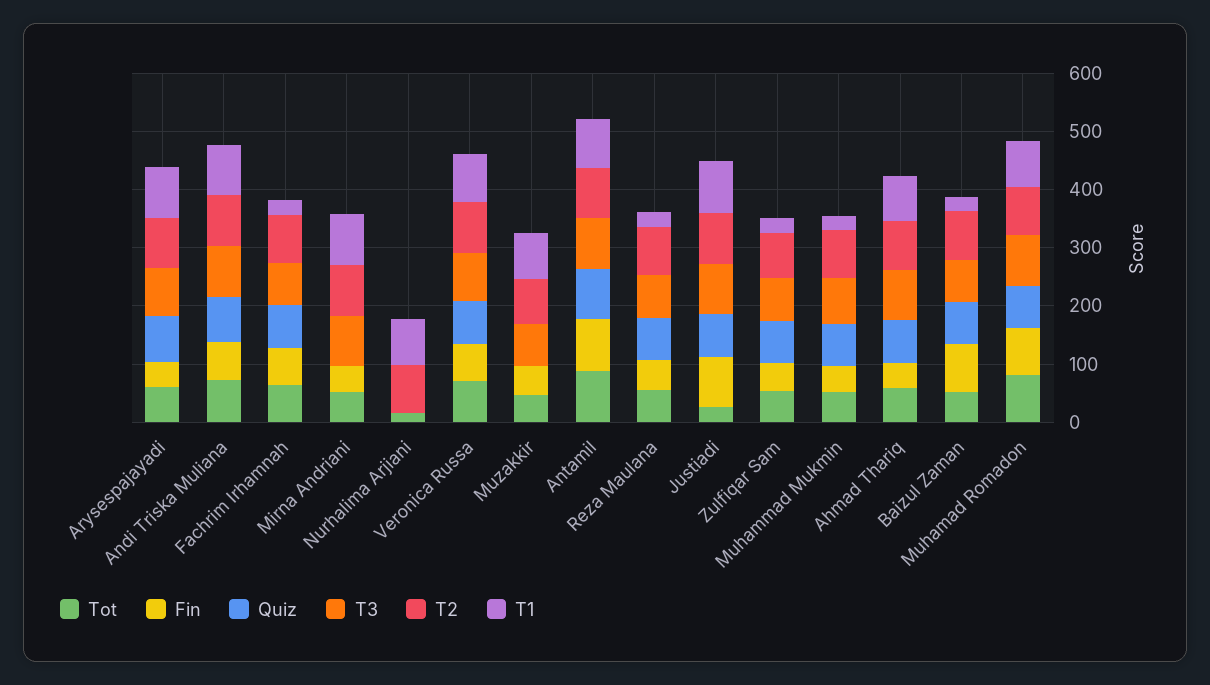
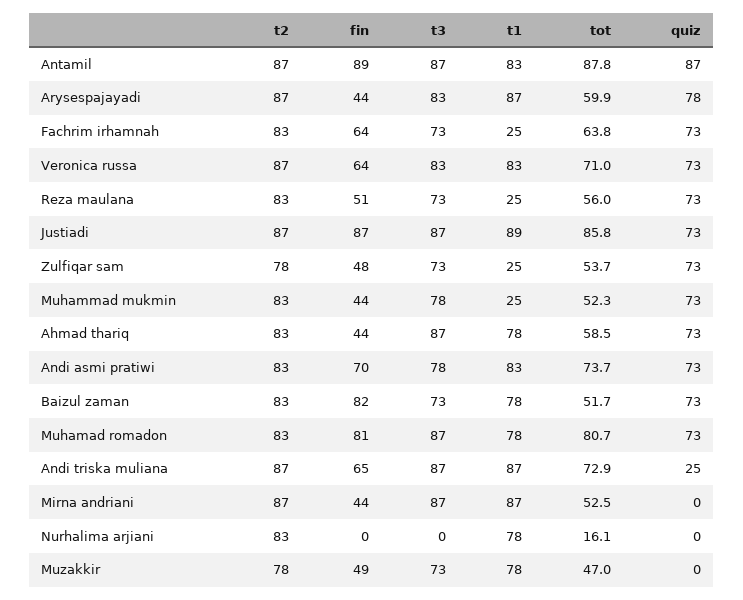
  {
    "Tot": {
      "Arysespajayadi": 59.9,
      "Andi Triska Muliana": 72.9,
      "Fachrim Irhamnah": 63.8,
      "Mirna Andriani": 52.5,
      "Nurhalima Arjiani": 16.1,
      "Veronica Russa": 71,
      "Muzakkir": 47,
      "Antamil": 87.8,
      "Reza Maulana": 56,
-     "Justiadi": 20,
+     "Justiadi": 85.8,
      "Zulfiqar Sam": 53.7,
      "Muhammad Mukmin": 52.3,
      "Ahmad Thariq": 58.5,
      "Baizul Zaman": 51.7,
-     "Muhamad Romadon": 80.7
+     "Muhamad Romadon": 80.7,
+     "Andi asmi pratiwi": 73.7
    },
    "Fin": {
      "Arysespajayadi": 44,
      "Andi Triska Muliana": 65,
      "Fachrim Irhamnah": 64,
      "Mirna Andriani": 44,
      "Nurhalima Arjiani": 0,
      "Veronica Russa": 64,
      "Muzakkir": 49,
      "Antamil": 89,
      "Reza Maulana": 51,
      "Justiadi": 87,
      "Zulfiqar Sam": 48,
      "Muhammad Mukmin": 44,
      "Ahmad Thariq": 44,
      "Baizul Zaman": 82,
-     "Muhamad Romadon": 81
+     "Muhamad Romadon": 81,
+     "Andi asmi pratiwi": 70
    },
    "Quiz": {
      "Arysespajayadi": 78,
-     "Andi Triska Muliana": 80,
+     "Andi Triska Muliana": 25,
      "Fachrim Irhamnah": 73,
      "Mirna Andriani": 0,
      "Nurhalima Arjiani": 0,
      "Veronica Russa": 73,
      "Muzakkir": 0,
      "Antamil": 87,
      "Reza Maulana": 73,
      "Justiadi": 73,
      "Zulfiqar Sam": 73,
      "Muhammad Mukmin": 73,
      "Ahmad Thariq": 73,
      "Baizul Zaman": 73,
-     "Muhamad Romadon": 73
+     "Muhamad Romadon": 73,
+     "Andi asmi pratiwi": 73
    },
    "T3": {
      "Arysespajayadi": 83,
      "Andi Triska Muliana": 87,
      "Fachrim Irhamnah": 73,
      "Mirna Andriani": 87,
      "Nurhalima Arjiani": 0,
      "Veronica Russa": 83,
      "Muzakkir": 73,
      "Antamil": 87,
      "Reza Maulana": 73,
      "Justiadi": 87,
      "Zulfiqar Sam": 73,
      "Muhammad Mukmin": 78,
      "Ahmad Thariq": 87,
      "Baizul Zaman": 73,
-     "Muhamad Romadon": 87
+     "Muhamad Romadon": 87,
+     "Andi asmi pratiwi": 78
    },
    "T2": {
      "Arysespajayadi": 87,
      "Andi Triska Muliana": 87,
      "Fachrim Irhamnah": 83,
      "Mirna Andriani": 87,
      "Nurhalima Arjiani": 83,
      "Veronica Russa": 87,
      "Muzakkir": 78,
      "Antamil": 87,
      "Reza Maulana": 83,
      "Justiadi": 87,
      "Zulfiqar Sam": 78,
      "Muhammad Mukmin": 83,
      "Ahmad Thariq": 83,
      "Baizul Zaman": 83,
-     "Muhamad Romadon": 83
+     "Muhamad Romadon": 83,
+     "Andi asmi pratiwi": 83
    },
    "T1": {
      "Arysespajayadi": 87,
      "Andi Triska Muliana": 87,
      "Fachrim Irhamnah": 25,
      "Mirna Andriani": 87,
      "Nurhalima Arjiani": 78,
      "Veronica Russa": 83,
      "Muzakkir": 78,
      "Antamil": 83,
      "Reza Maulana": 25,
      "Justiadi": 89,
      "Zulfiqar Sam": 25,
      "Muhammad Mukmin": 25,
      "Ahmad Thariq": 78,
-     "Baizul Zaman": 20,
+     "Baizul Zaman": 78,
-     "Muhamad Romadon": 78
+     "Muhamad Romadon": 78,
+     "Andi asmi pratiwi": 83
    }
  }

